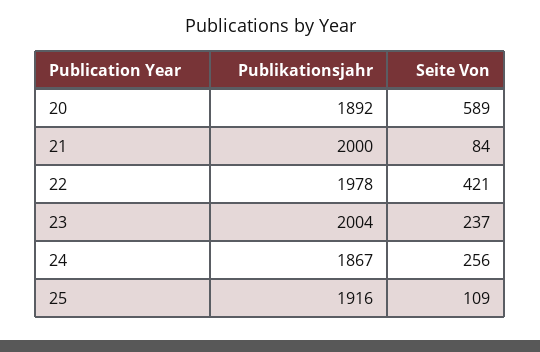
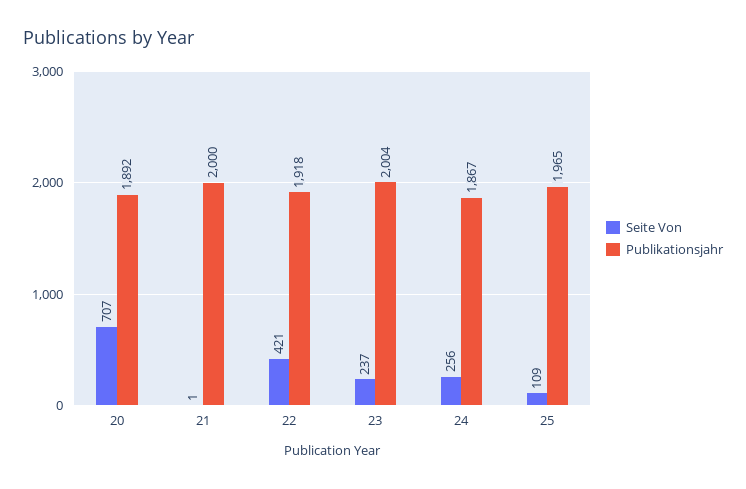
  {
    "Publikationsjahr": {
      "20": 1892,
      "21": 2000,
-     "22": 1978,
+     "22": 1918,
      "23": 2004,
      "24": 1867,
-     "25": 1916
+     "25": 1965
    },
    "Seite Von": {
-     "20": 589,
+     "20": 707,
-     "21": 84,
+     "21": 1,
      "22": 421,
      "23": 237,
      "24": 256,
      "25": 109
    }
  }

